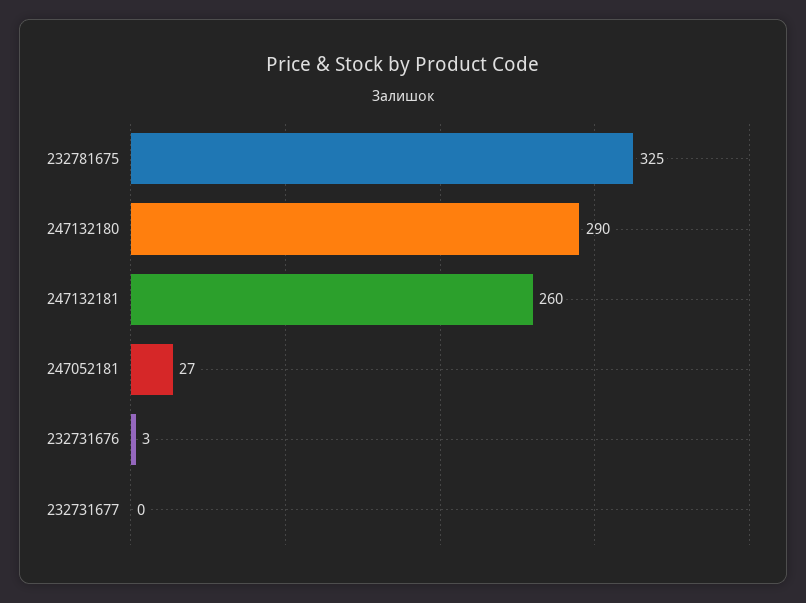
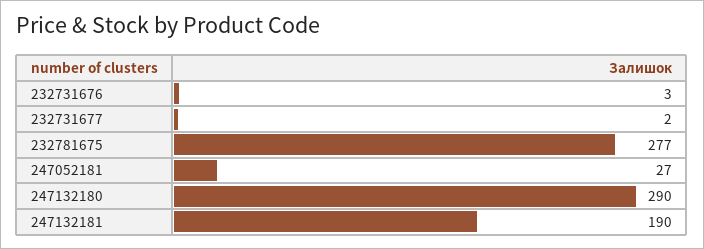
  {
-   "232781675": 325,
+   "232781675": 277,
    "247132180": 290,
-   "247132181": 260,
+   "247132181": 190,
    "247052181": 27,
    "232731676": 3,
-   "232731677": 0
+   "232731677": 2
  }

